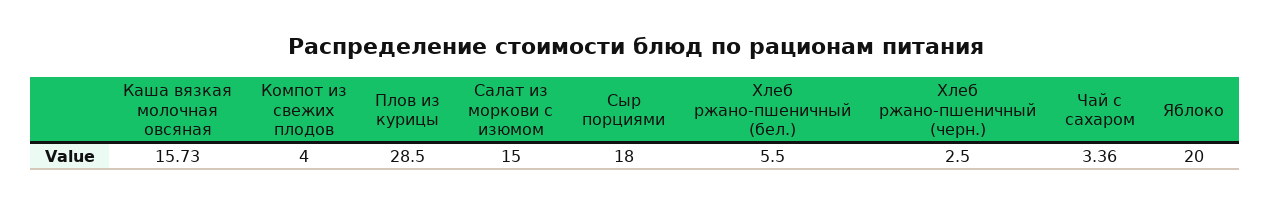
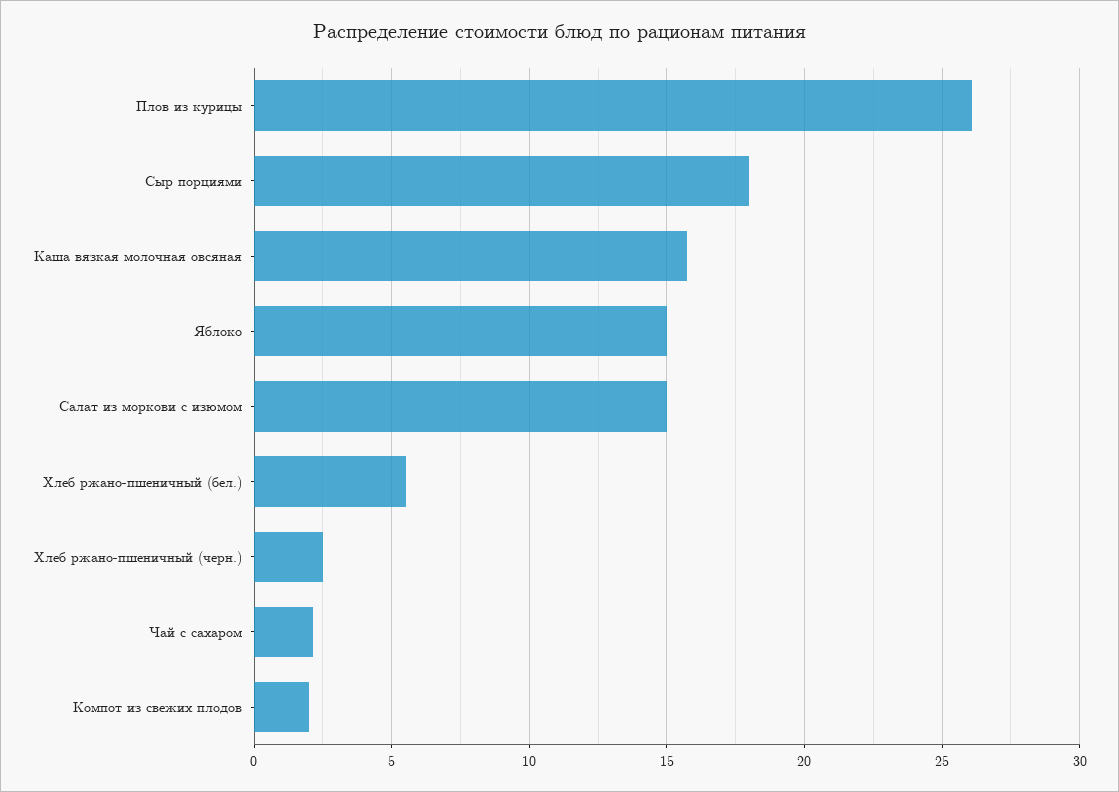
  {
    "Каша вязкая молочная овсяная": 15.73,
-   "Компот из свежих плодов": 4,
+   "Компот из свежих плодов": 2,
-   "Плов из курицы": 28.5,
+   "Плов из курицы": 26,
    "Салат из моркови с изюмом": 15,
    "Сыр порциями": 18,
    "Хлеб ржано-пшеничный (бел.)": 5.5,
    "Хлеб ржано-пшеничный (черн.)": 2.5,
-   "Чай с сахаром": 3.36,
+   "Чай с сахаром": 2,
-   "Яблоко": 20
+   "Яблоко": 15
  }

